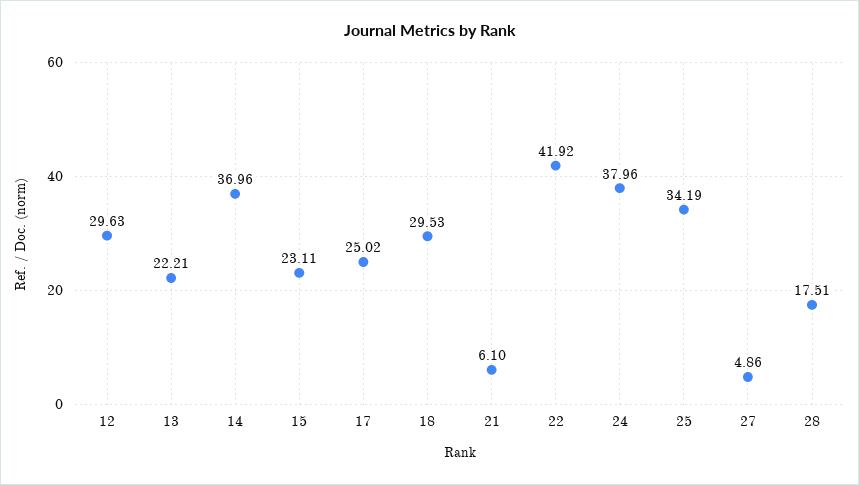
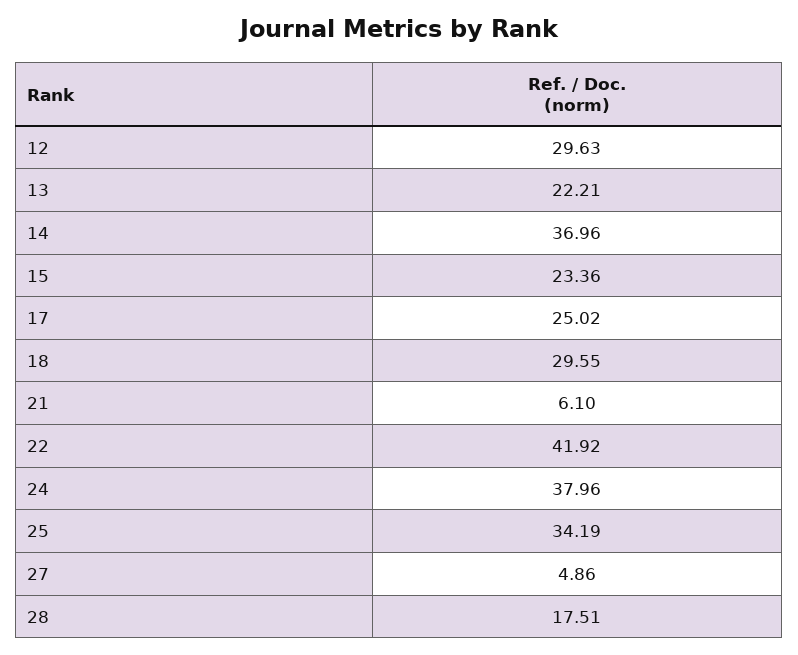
  {
    "12": 29.63,
    "13": 22.21,
    "14": 36.96,
-   "15": 23.11,
+   "15": 23.36,
    "17": 25.02,
-   "18": 29.53,
+   "18": 29.55,
    "21": 6.1,
    "22": 41.92,
    "24": 37.96,
    "25": 34.19,
    "27": 4.86,
    "28": 17.51
  }

